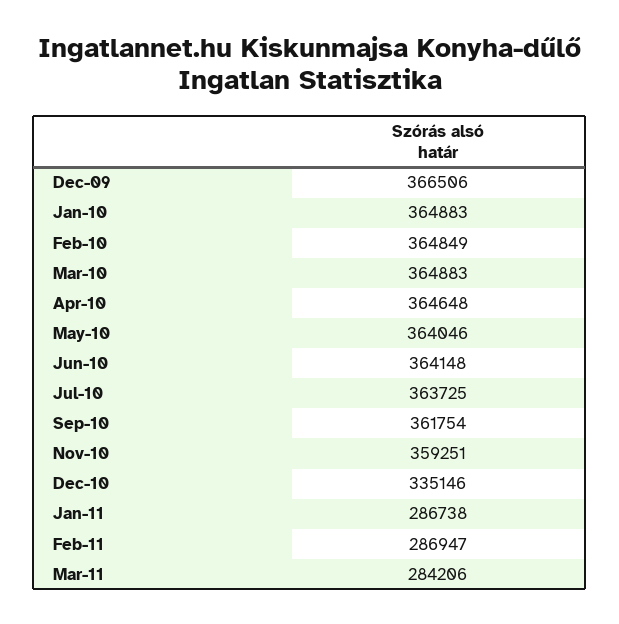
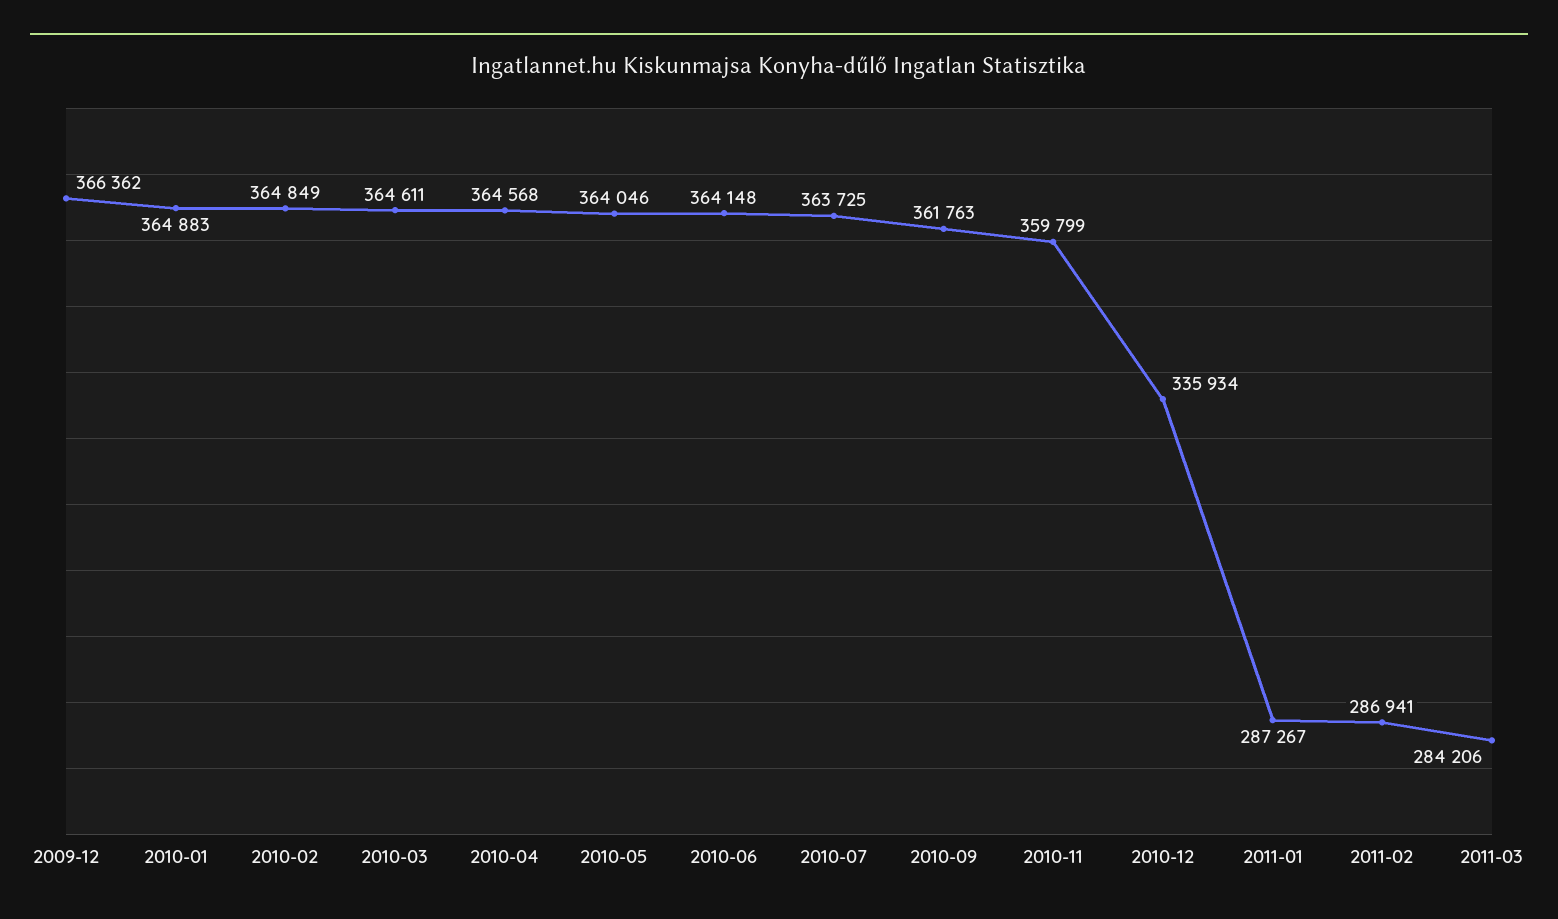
  {
-   "Dec-09": 366506,
+   "Dec-09": 366362,
    "Jan-10": 364883,
    "Feb-10": 364849,
-   "Mar-10": 364883,
+   "Mar-10": 364611,
-   "Apr-10": 364648,
+   "Apr-10": 364568,
    "May-10": 364046,
    "Jun-10": 364148,
    "Jul-10": 363725,
-   "Sep-10": 361754,
+   "Sep-10": 361763,
-   "Nov-10": 359251,
+   "Nov-10": 359799,
-   "Dec-10": 335146,
+   "Dec-10": 335934,
-   "Jan-11": 286738,
+   "Jan-11": 287267,
-   "Feb-11": 286947,
+   "Feb-11": 286941,
    "Mar-11": 284206
  }

